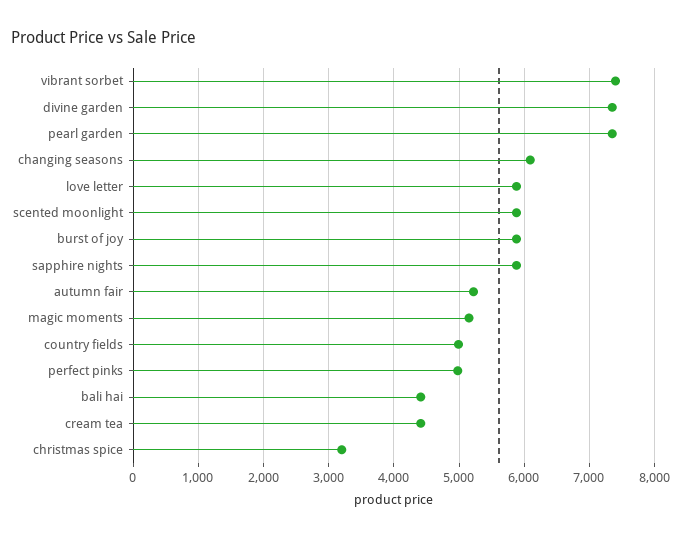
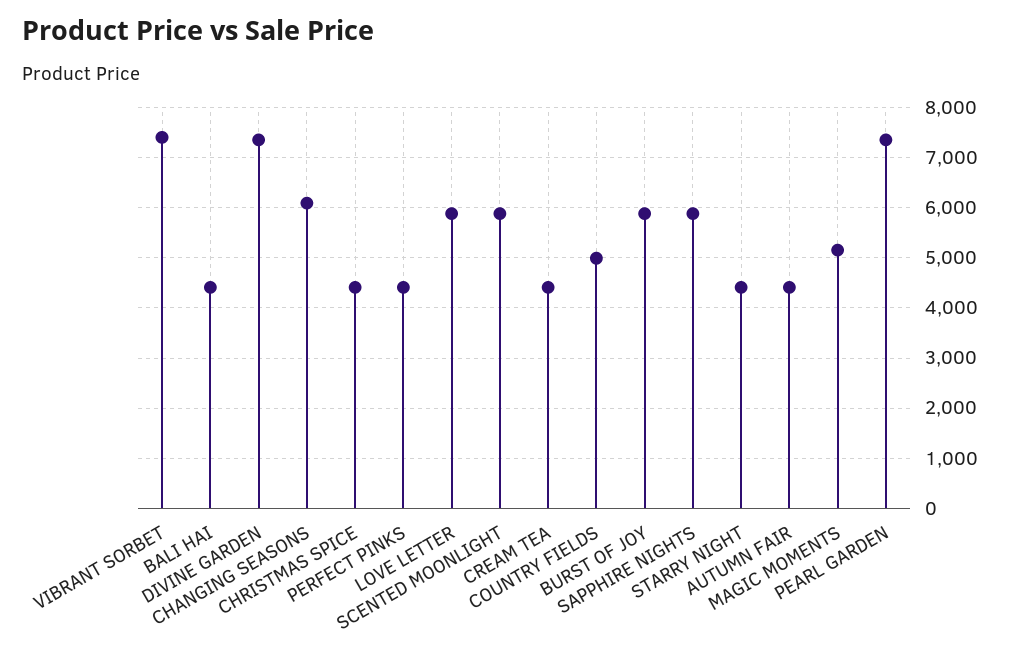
  {
    "vibrant sorbet": 7400,
    "divine garden": 7400,
    "pearl garden": 7400,
    "changing seasons": 6100,
    "love letter": 5900,
    "scented moonlight": 5900,
    "burst of joy": 5900,
    "sapphire nights": 5900,
-   "autumn fair": 5200,
+   "autumn fair": 4400,
    "magic moments": 5200,
    "country fields": 5000,
-   "perfect pinks": 5000,
+   "perfect pinks": 4400,
    "bali hai": 4400,
    "cream tea": 4400,
-   "christmas spice": 3200
+   "christmas spice": 4400,
+   "STARRY NIGHT": 4400
  }

